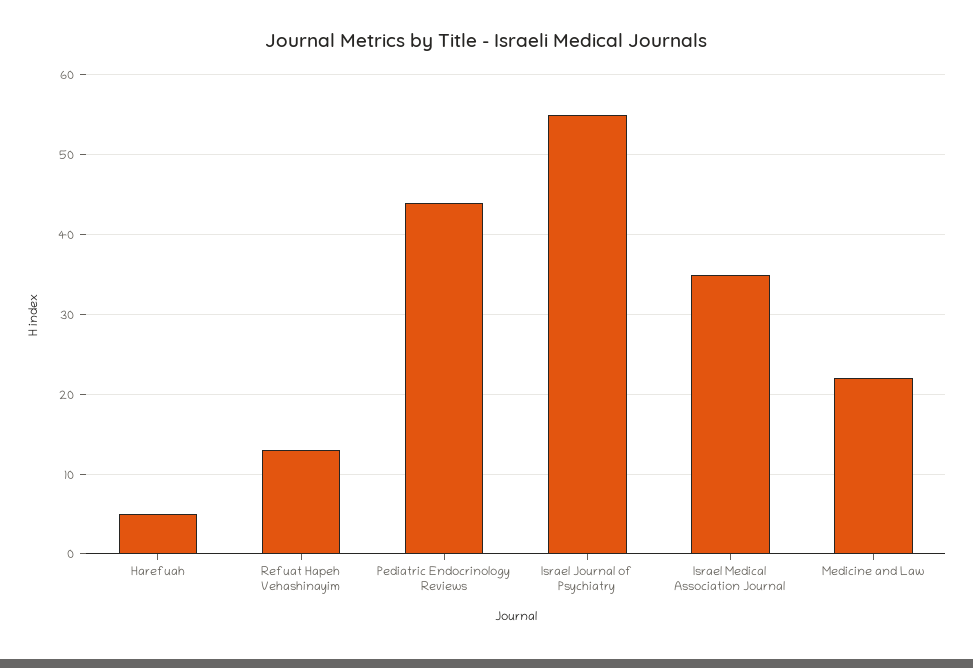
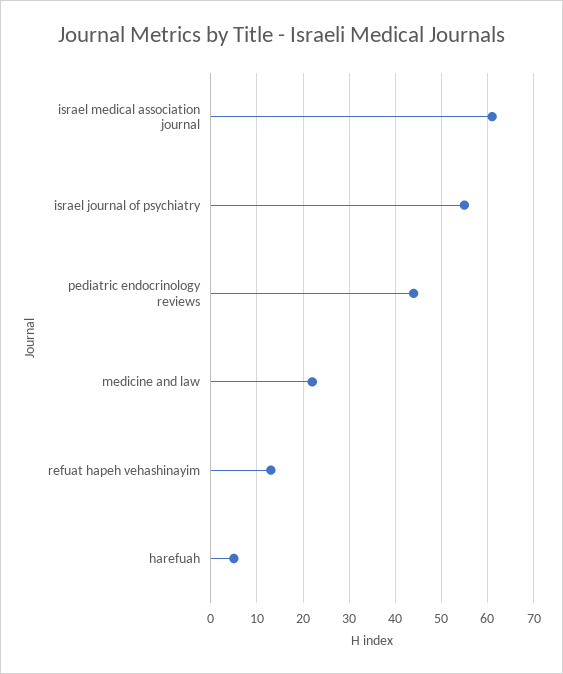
  {
    "Harefuah": 5,
    "Refuat Hapeh Vehashinayim": 13,
    "Pediatric Endocrinology Reviews": 44,
    "Israel Journal of Psychiatry": 55,
-   "Israel Medical Association Journal": 35,
+   "Israel Medical Association Journal": 60,
    "Medicine and Law": 22
  }

